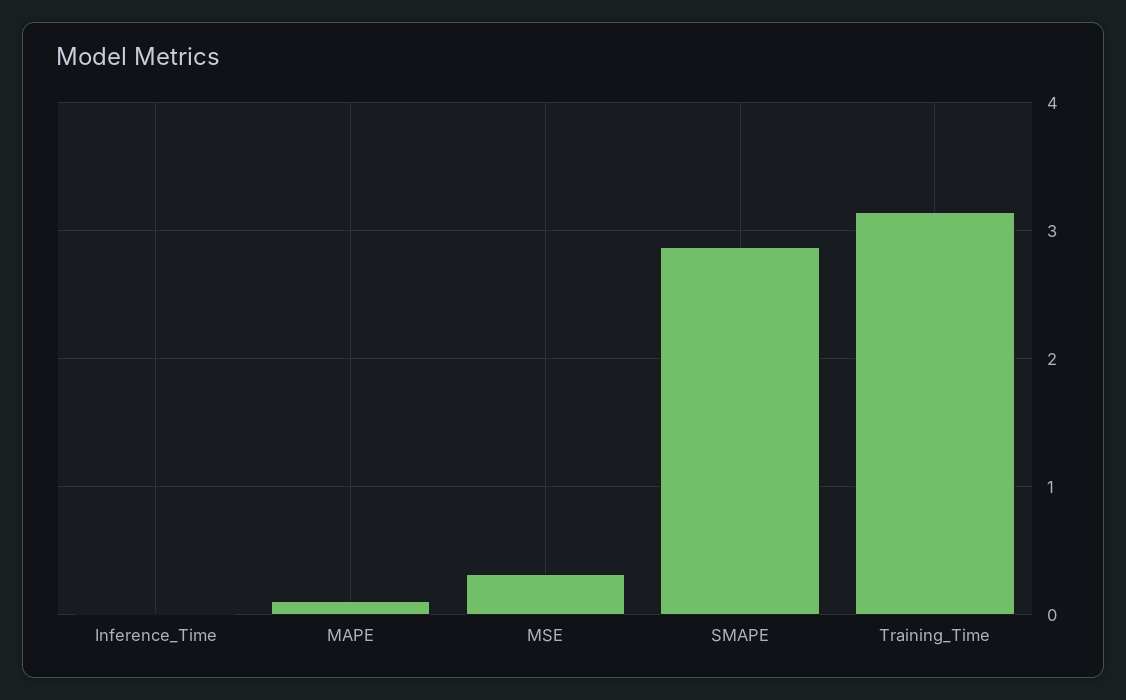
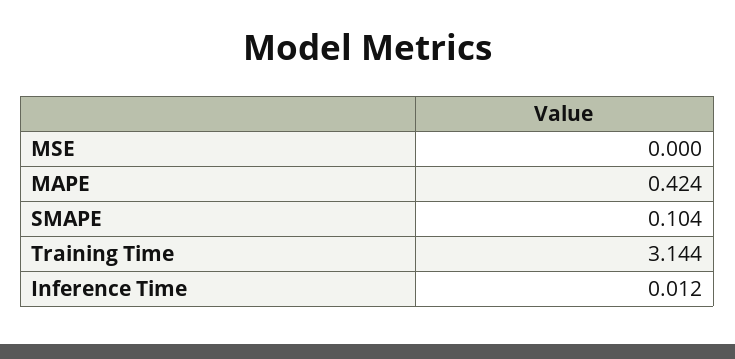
  {
    "Inference_Time": 0.012,
-   "MAPE": 0.1,
+   "MAPE": 0.424,
-   "MSE": 0.3,
+   "MSE": 0,
-   "SMAPE": 2.9,
+   "SMAPE": 0.104,
    "Training_Time": 3.144
  }

